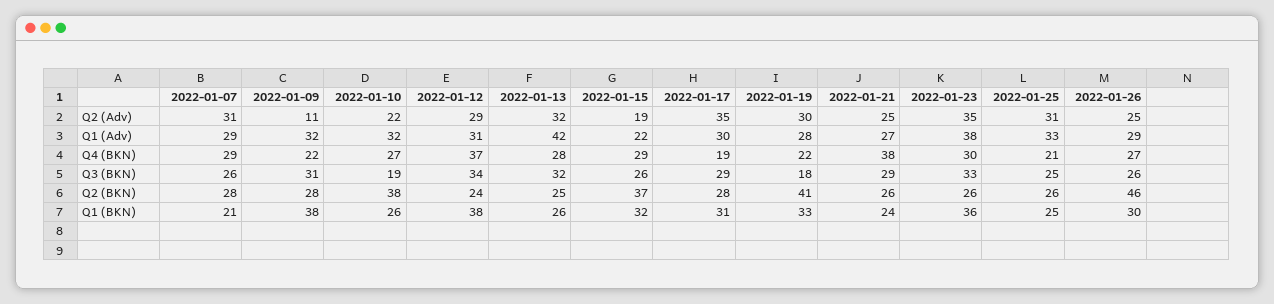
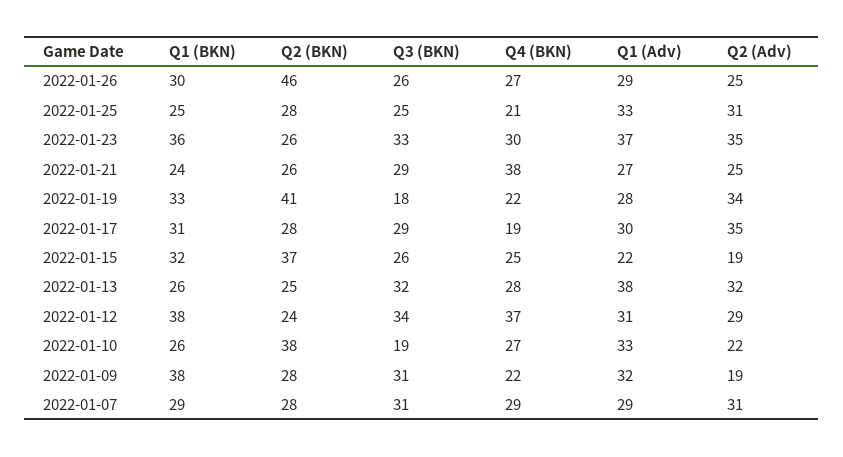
  {
    "2022-01-07": {
      "Q2 (Adv)": 31,
      "Q1 (Adv)": 29,
      "Q4 (BKN)": 29,
-     "Q3 (BKN)": 26,
+     "Q3 (BKN)": 31,
      "Q2 (BKN)": 28,
-     "Q1 (BKN)": 21
+     "Q1 (BKN)": 29
    },
    "2022-01-09": {
-     "Q2 (Adv)": 11,
+     "Q2 (Adv)": 19,
      "Q1 (Adv)": 32,
      "Q4 (BKN)": 22,
      "Q3 (BKN)": 31,
      "Q2 (BKN)": 28,
      "Q1 (BKN)": 38
    },
    "2022-01-10": {
      "Q2 (Adv)": 22,
-     "Q1 (Adv)": 32,
+     "Q1 (Adv)": 33,
      "Q4 (BKN)": 27,
      "Q3 (BKN)": 19,
      "Q2 (BKN)": 38,
      "Q1 (BKN)": 26
    },
    "2022-01-12": {
      "Q2 (Adv)": 29,
      "Q1 (Adv)": 31,
      "Q4 (BKN)": 37,
      "Q3 (BKN)": 34,
      "Q2 (BKN)": 24,
      "Q1 (BKN)": 38
    },
    "2022-01-13": {
      "Q2 (Adv)": 32,
-     "Q1 (Adv)": 42,
+     "Q1 (Adv)": 38,
      "Q4 (BKN)": 28,
      "Q3 (BKN)": 32,
      "Q2 (BKN)": 25,
      "Q1 (BKN)": 26
    },
    "2022-01-15": {
      "Q2 (Adv)": 19,
      "Q1 (Adv)": 22,
-     "Q4 (BKN)": 29,
+     "Q4 (BKN)": 25,
      "Q3 (BKN)": 26,
      "Q2 (BKN)": 37,
      "Q1 (BKN)": 32
    },
    "2022-01-17": {
      "Q2 (Adv)": 35,
      "Q1 (Adv)": 30,
      "Q4 (BKN)": 19,
      "Q3 (BKN)": 29,
      "Q2 (BKN)": 28,
      "Q1 (BKN)": 31
    },
    "2022-01-19": {
-     "Q2 (Adv)": 30,
+     "Q2 (Adv)": 34,
      "Q1 (Adv)": 28,
      "Q4 (BKN)": 22,
      "Q3 (BKN)": 18,
      "Q2 (BKN)": 41,
      "Q1 (BKN)": 33
    },
    "2022-01-21": {
      "Q2 (Adv)": 25,
      "Q1 (Adv)": 27,
      "Q4 (BKN)": 38,
      "Q3 (BKN)": 29,
      "Q2 (BKN)": 26,
      "Q1 (BKN)": 24
    },
    "2022-01-23": {
      "Q2 (Adv)": 35,
-     "Q1 (Adv)": 38,
+     "Q1 (Adv)": 37,
      "Q4 (BKN)": 30,
      "Q3 (BKN)": 33,
      "Q2 (BKN)": 26,
      "Q1 (BKN)": 36
    },
    "2022-01-25": {
      "Q2 (Adv)": 31,
      "Q1 (Adv)": 33,
      "Q4 (BKN)": 21,
      "Q3 (BKN)": 25,
-     "Q2 (BKN)": 26,
+     "Q2 (BKN)": 28,
      "Q1 (BKN)": 25
    },
    "2022-01-26": {
      "Q2 (Adv)": 25,
      "Q1 (Adv)": 29,
      "Q4 (BKN)": 27,
      "Q3 (BKN)": 26,
      "Q2 (BKN)": 46,
      "Q1 (BKN)": 30
    }
  }

